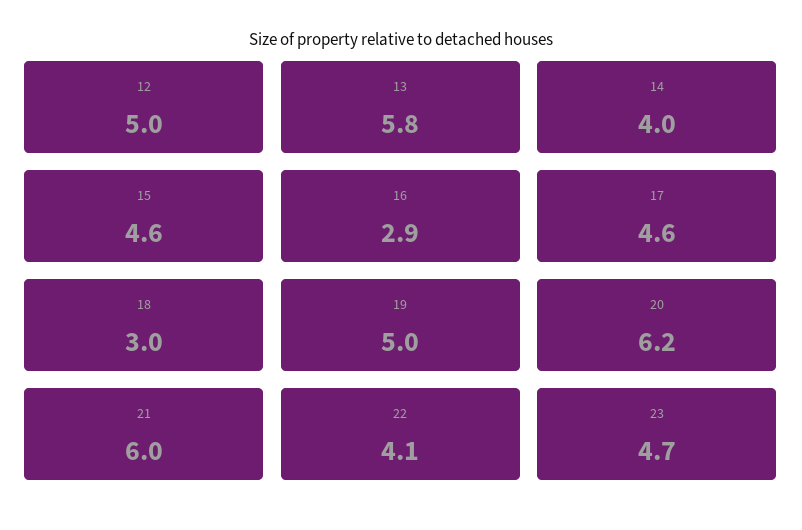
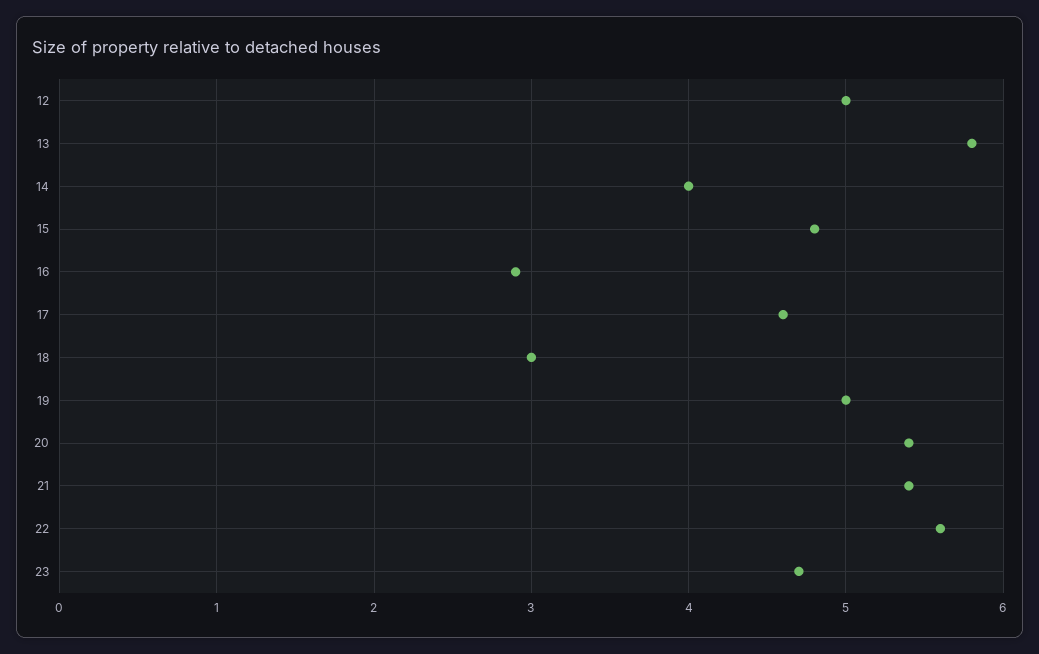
  {
    "12": 5,
    "13": 5.8,
    "14": 4,
-   "15": 4.6,
+   "15": 4.8,
    "16": 2.9,
    "17": 4.6,
    "18": 3,
    "19": 5,
-   "20": 6.2,
+   "20": 5.4,
-   "21": 6,
+   "21": 5.4,
-   "22": 4.1,
+   "22": 5.6,
    "23": 4.7
  }

